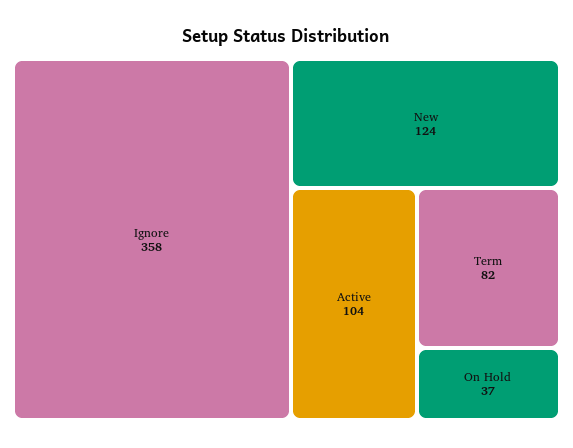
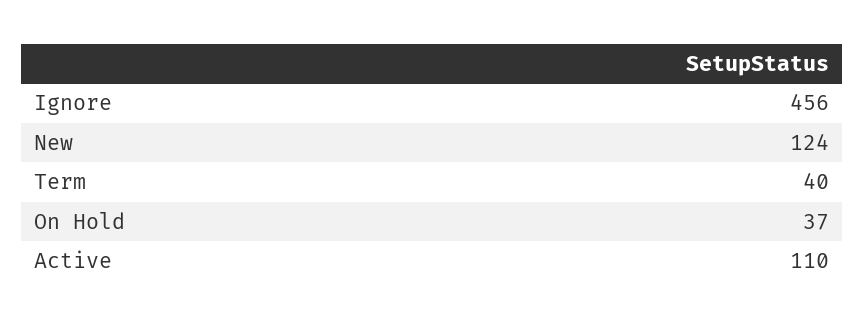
  {
-   "Ignore": 358,
+   "Ignore": 456,
    "New": 124,
-   "Active": 104,
+   "Active": 110,
-   "Term": 82,
+   "Term": 40,
    "On Hold": 37
  }

